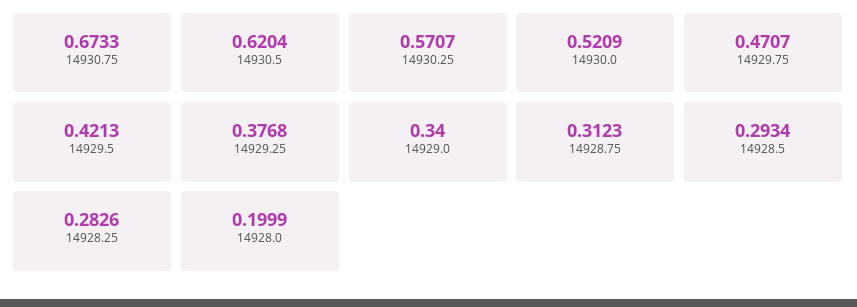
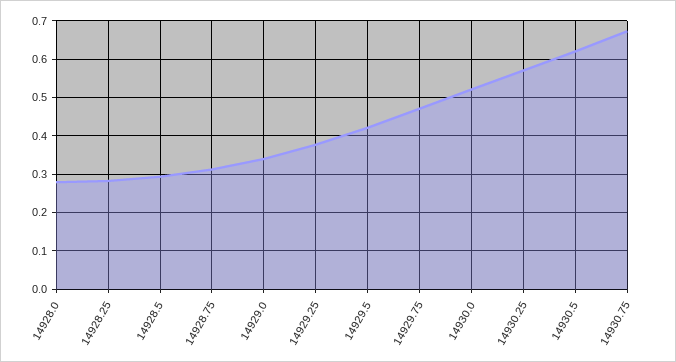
  {
    "14930.75": 0.6733,
    "14930.5": 0.6204,
    "14930.25": 0.5707,
    "14930.0": 0.5209,
    "14929.75": 0.4707,
    "14929.5": 0.4213,
    "14929.25": 0.3768,
    "14929.0": 0.34,
    "14928.75": 0.3123,
    "14928.5": 0.2934,
    "14928.25": 0.2826,
-   "14928.0": 0.1999
+   "14928.0": 0.28
  }

